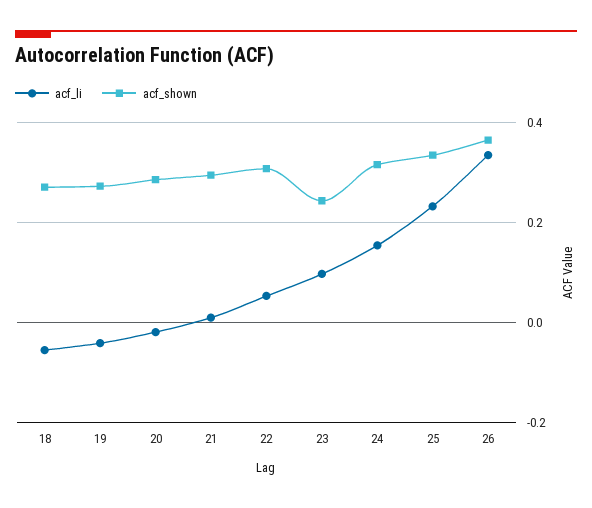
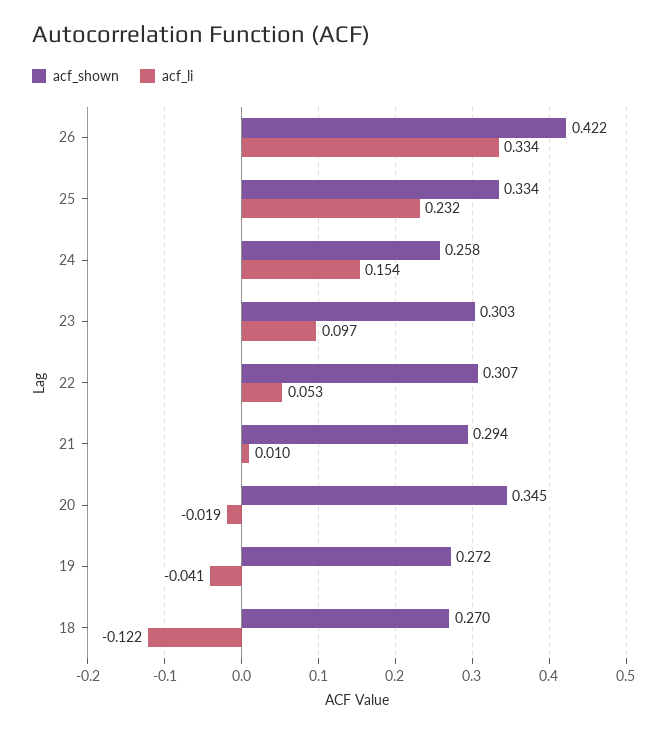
  {
    "acf_li": {
-     "18": -0.06,
+     "18": -0.122,
      "19": -0.041,
      "20": -0.019,
      "21": 0.01,
      "22": 0.053,
      "23": 0.097,
      "24": 0.154,
      "25": 0.232,
      "26": 0.334
    },
    "acf_shown": {
      "18": 0.27,
      "19": 0.272,
-     "20": 0.28,
+     "20": 0.345,
      "21": 0.294,
      "22": 0.307,
-     "23": 0.24,
+     "23": 0.303,
-     "24": 0.32,
+     "24": 0.258,
      "25": 0.334,
-     "26": 0.36
+     "26": 0.422
    }
  }

